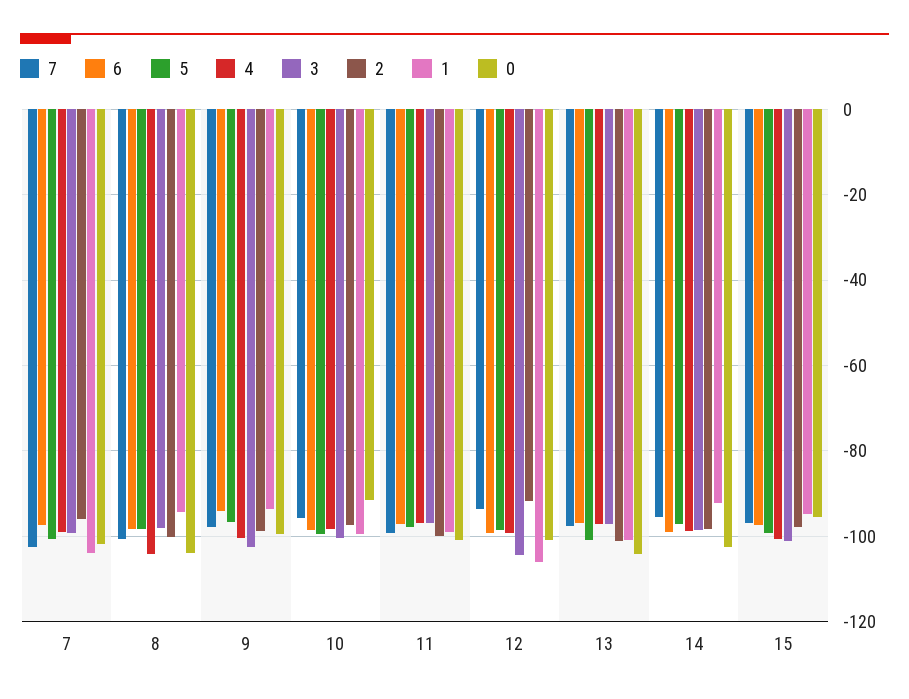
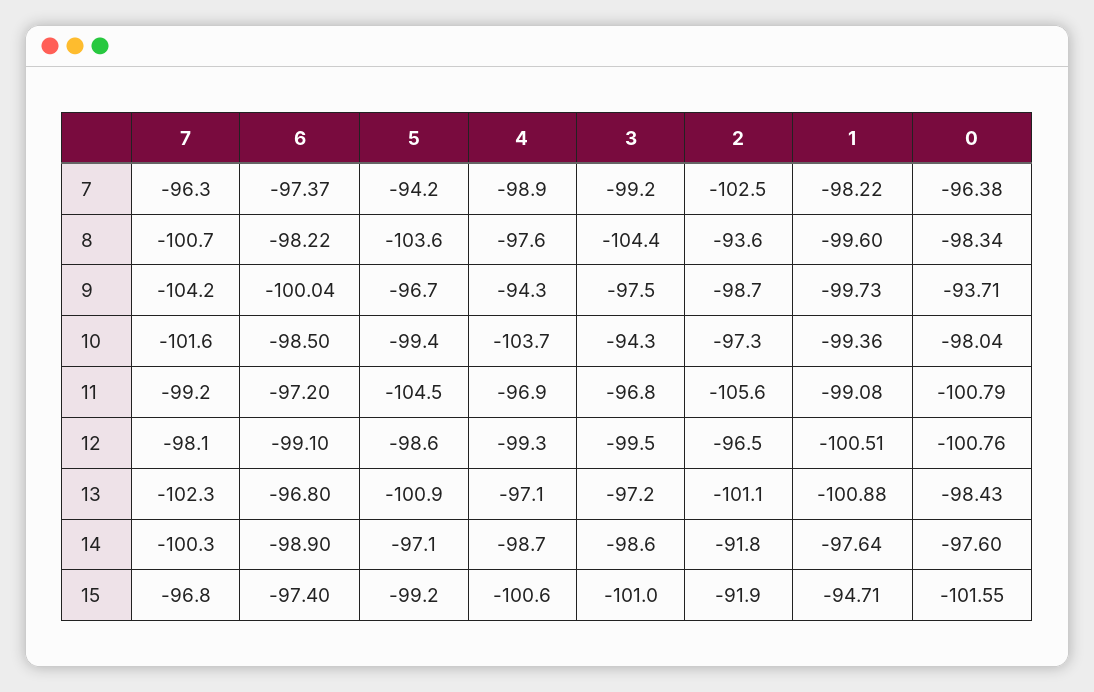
  {
    "7": {
-     "7": -102,
+     "7": -96.3,
      "8": -100.7,
-     "9": -98,
+     "9": -104.2,
-     "10": -96,
+     "10": -101.6,
      "11": -99.2,
-     "12": -94,
+     "12": -98.1,
-     "13": -98,
+     "13": -102.3,
-     "14": -96,
+     "14": -100.3,
      "15": -96.8
    },
    "6": {
      "7": -97.37,
      "8": -98.22,
-     "9": -94,
+     "9": -100.04,
      "10": -98.5,
      "11": -97.2,
      "12": -99.1,
      "13": -96.8,
      "14": -98.9,
      "15": -97.4
    },
    "5": {
-     "7": -100,
+     "7": -94.2,
-     "8": -98,
+     "8": -103.6,
      "9": -96.7,
      "10": -99.4,
-     "11": -98,
+     "11": -104.5,
      "12": -98.6,
      "13": -100.9,
      "14": -97.1,
      "15": -99.2
    },
    "4": {
      "7": -98.9,
-     "8": -104,
+     "8": -97.6,
-     "9": -100,
+     "9": -94.3,
-     "10": -98,
+     "10": -103.7,
      "11": -96.9,
      "12": -99.3,
      "13": -97.1,
      "14": -98.7,
      "15": -100.6
    },
    "3": {
      "7": -99.2,
-     "8": -98,
+     "8": -104.4,
-     "9": -102,
+     "9": -97.5,
-     "10": -100,
+     "10": -94.3,
      "11": -96.8,
-     "12": -104,
+     "12": -99.5,
      "13": -97.2,
      "14": -98.6,
      "15": -101
    },
    "2": {
-     "7": -96,
+     "7": -102.5,
-     "8": -100,
+     "8": -93.6,
      "9": -98.7,
      "10": -97.3,
-     "11": -100,
+     "11": -105.6,
-     "12": -92,
+     "12": -96.5,
      "13": -101.1,
-     "14": -98,
+     "14": -91.8,
-     "15": -98
+     "15": -91.9
    },
    "1": {
-     "7": -104,
+     "7": -98.22,
-     "8": -94,
+     "8": -99.6,
-     "9": -94,
+     "9": -99.73,
      "10": -99.36,
      "11": -99.08,
-     "12": -106,
+     "12": -100.51,
      "13": -100.88,
-     "14": -92,
+     "14": -97.64,
      "15": -94.71
    },
    "0": {
-     "7": -102,
+     "7": -96.38,
-     "8": -104,
+     "8": -98.34,
-     "9": -100,
+     "9": -93.71,
-     "10": -92,
+     "10": -98.04,
      "11": -100.79,
      "12": -100.76,
-     "13": -104,
+     "13": -98.43,
-     "14": -102,
+     "14": -97.6,
-     "15": -96
+     "15": -101.55
    }
  }

